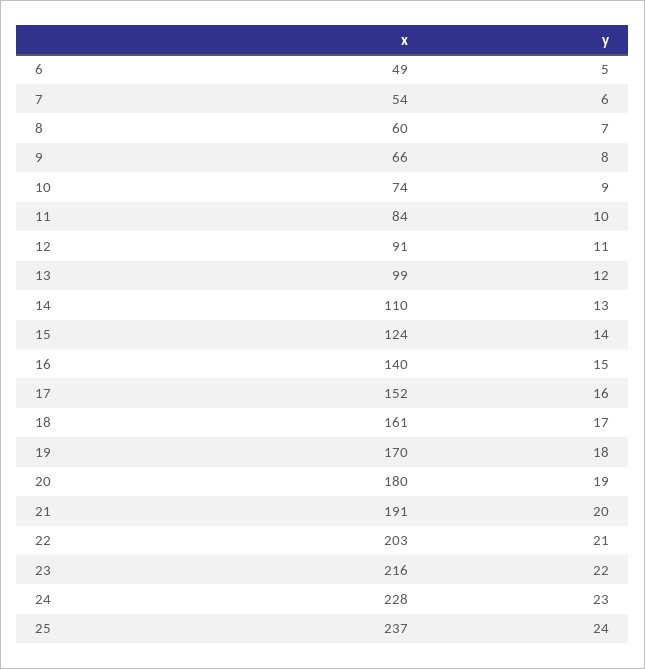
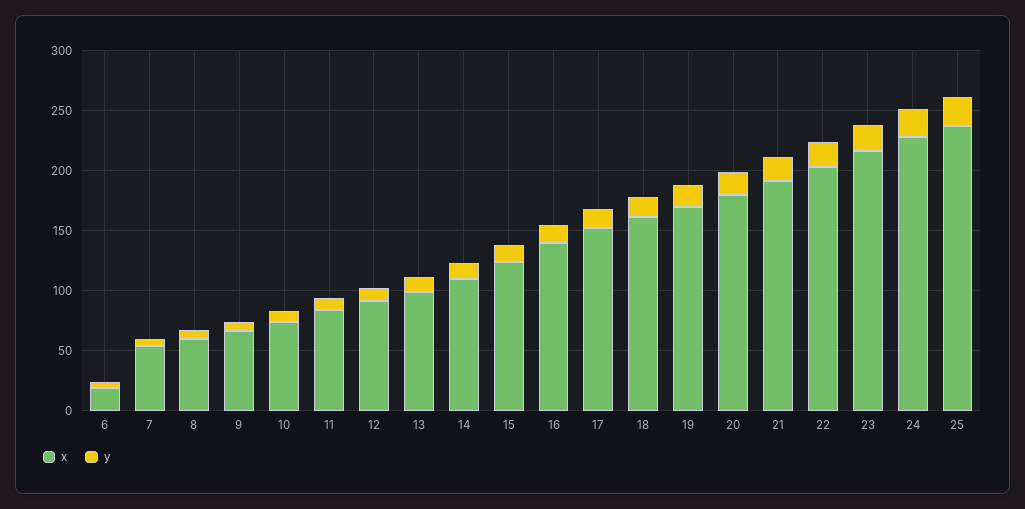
  {
    "x": {
-     "6": 49,
+     "6": 20,
      "7": 54,
      "8": 60,
      "9": 66,
      "10": 74,
      "11": 84,
      "12": 91,
      "13": 99,
      "14": 110,
      "15": 124,
      "16": 140,
      "17": 152,
      "18": 161,
      "19": 170,
      "20": 180,
      "21": 191,
      "22": 203,
      "23": 216,
      "24": 228,
      "25": 237
    },
    "y": {
      "6": 5,
      "7": 6,
      "8": 7,
      "9": 8,
      "10": 9,
      "11": 10,
      "12": 11,
      "13": 12,
      "14": 13,
      "15": 14,
      "16": 15,
      "17": 16,
      "18": 17,
      "19": 18,
      "20": 19,
      "21": 20,
      "22": 21,
      "23": 22,
      "24": 23,
      "25": 24
    }
  }

